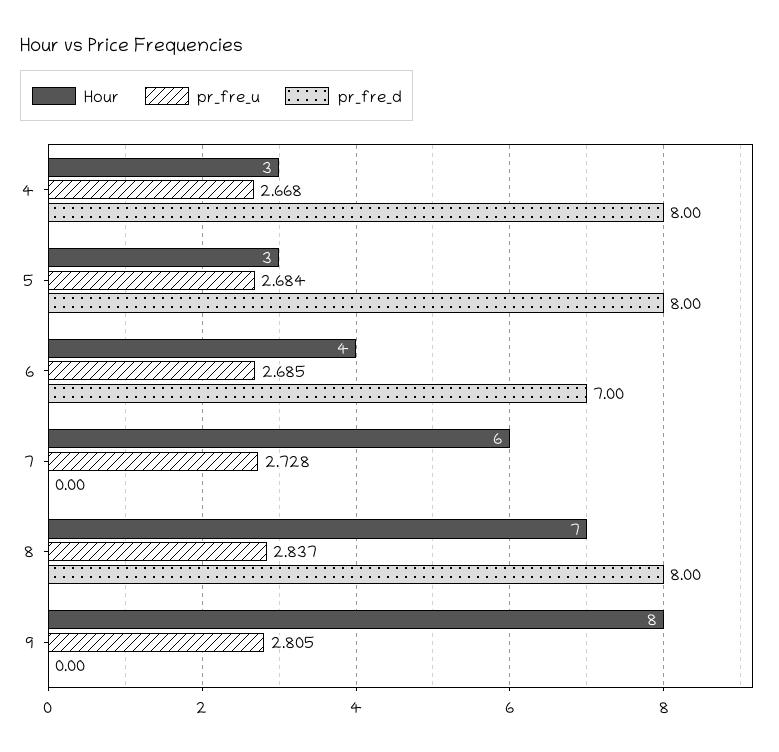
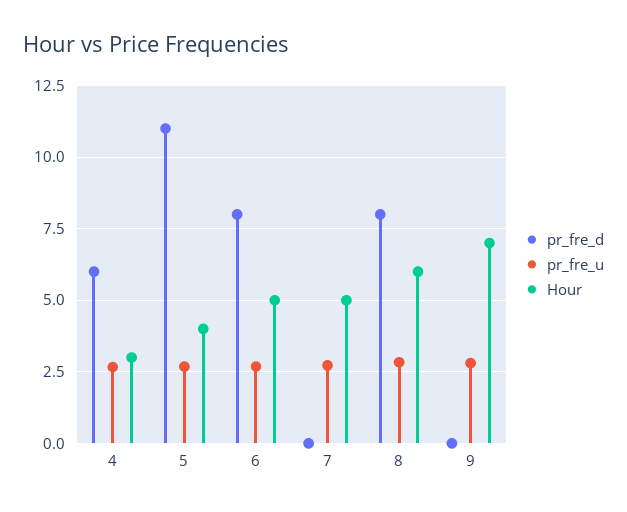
  {
    "Hour": {
      "4": 3,
-     "5": 3,
+     "5": 4,
-     "6": 4,
+     "6": 5,
-     "7": 6,
+     "7": 5,
-     "8": 7,
+     "8": 6,
-     "9": 8
+     "9": 7
    },
    "pr_fre_u": {
      "4": 2.668,
      "5": 2.684,
      "6": 2.685,
      "7": 2.728,
      "8": 2.837,
      "9": 2.805
    },
    "pr_fre_d": {
-     "4": 8,
+     "4": 6,
-     "5": 8,
+     "5": 11,
-     "6": 7,
+     "6": 8,
      "7": 0,
      "8": 8,
      "9": 0
    }
  }

